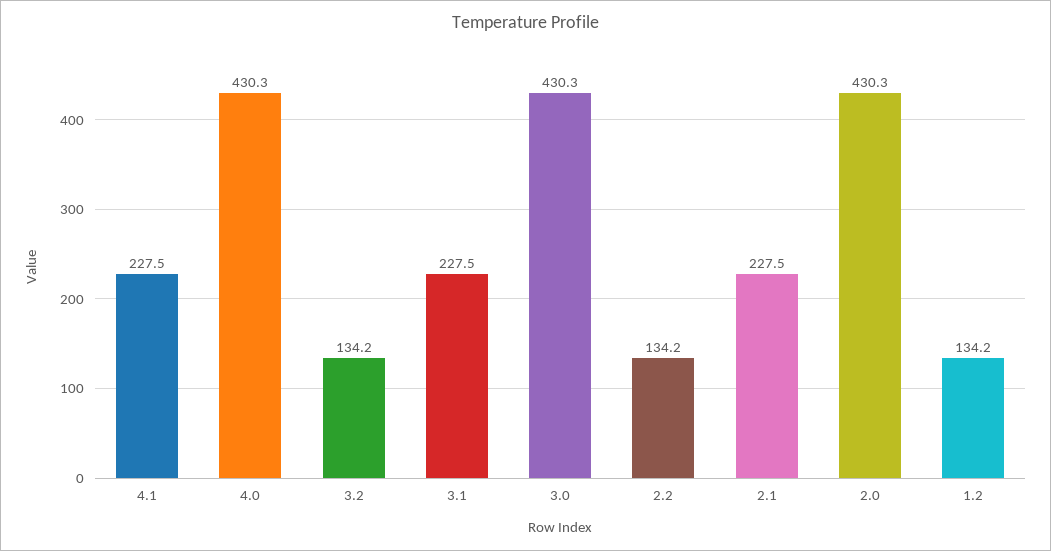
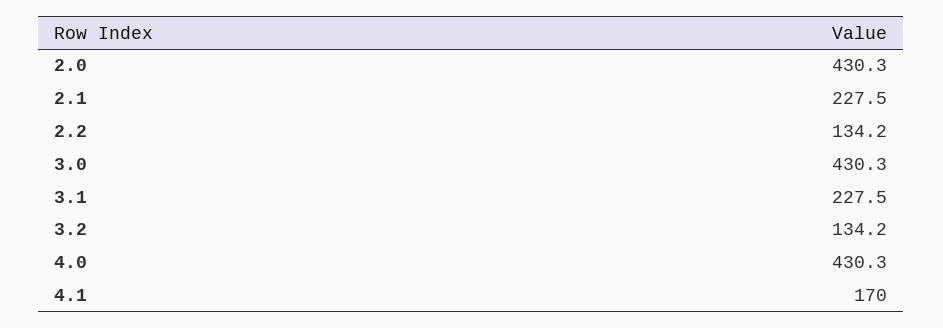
  {
-   "4.1": 227.5,
+   "4.1": 170,
    "4.0": 430.3,
    "3.2": 134.2,
    "3.1": 227.5,
    "3.0": 430.3,
    "2.2": 134.2,
    "2.1": 227.5,
-   "2.0": 430.3,
+   "2.0": 430.3
-   "1.2": 134.2
  }

